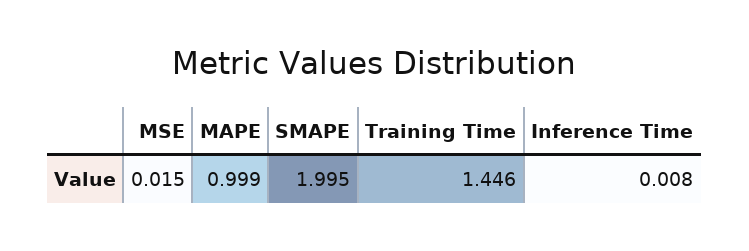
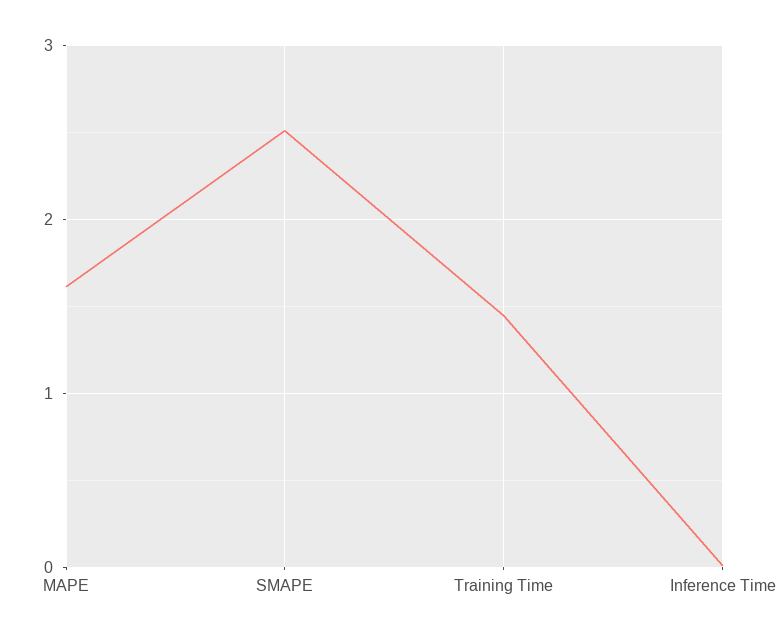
  {
-   "MSE": 0.015,
-   "MAPE": 0.999,
+   "MAPE": 1.6,
-   "SMAPE": 1.995,
+   "SMAPE": 2.5,
    "Training Time": 1.446,
    "Inference Time": 0.008
  }

